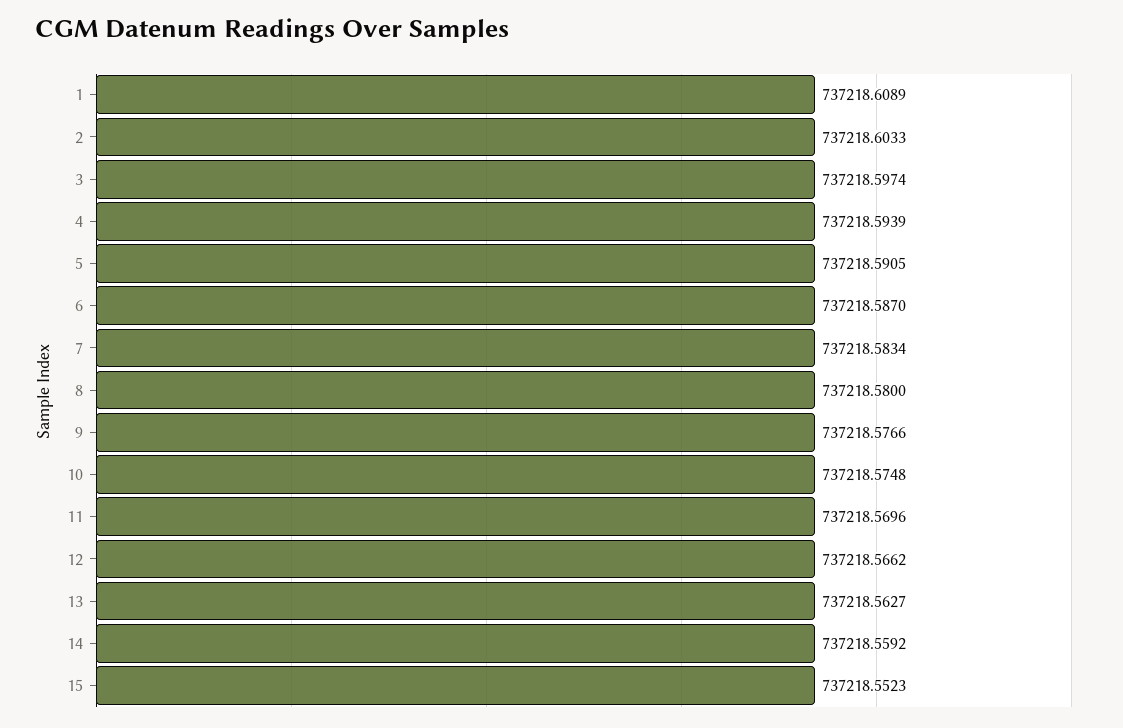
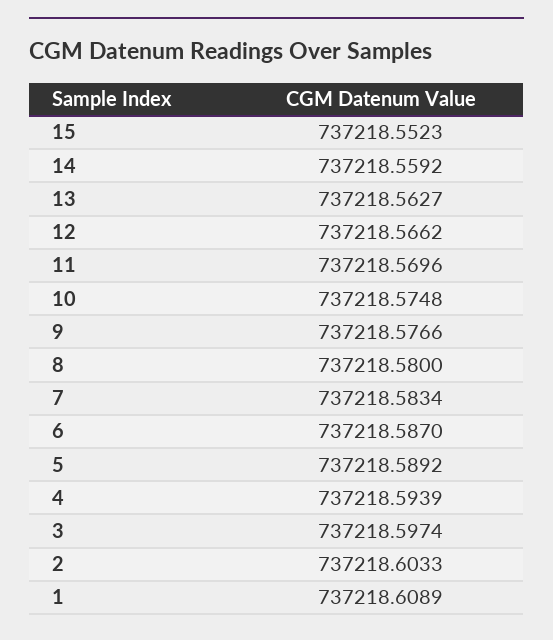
  {
    "1": 737218.6089,
    "2": 737218.6033,
    "3": 737218.5974,
    "4": 737218.5939,
-   "5": 737218.5905,
+   "5": 737218.5892,
    "6": 737218.587,
    "7": 737218.5834,
    "8": 737218.58,
    "9": 737218.5766,
    "10": 737218.5748,
    "11": 737218.5696,
    "12": 737218.5662,
    "13": 737218.5627,
    "14": 737218.5592,
    "15": 737218.5523
  }

